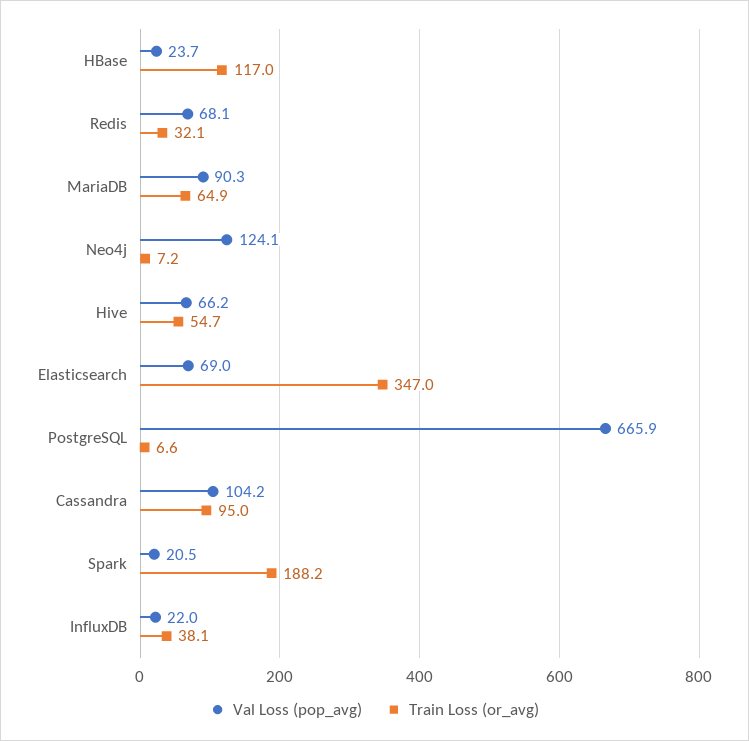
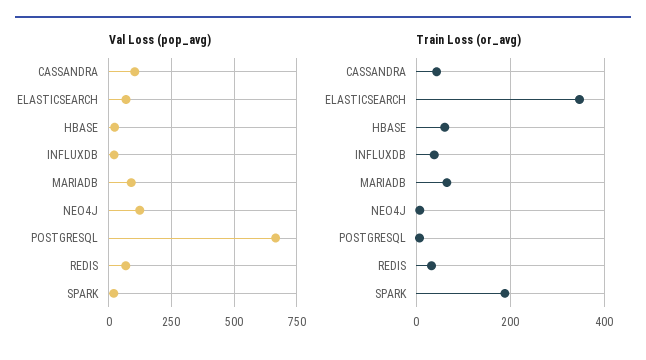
  {
    "Val Loss (pop_avg)": {
      "HBase": 23.7,
      "Redis": 68.1,
      "MariaDB": 90.3,
      "Neo4j": 124.1,
-     "Hive": 66.2,
      "Elasticsearch": 69,
      "PostgreSQL": 665.9,
      "Cassandra": 104.2,
      "Spark": 20.5,
      "InfluxDB": 22
    },
    "Train Loss (or_avg)": {
-     "HBase": 117,
+     "HBase": 60,
      "Redis": 32.1,
      "MariaDB": 64.9,
      "Neo4j": 7.2,
-     "Hive": 54.7,
      "Elasticsearch": 347,
      "PostgreSQL": 6.6,
-     "Cassandra": 95,
+     "Cassandra": 40,
      "Spark": 188.2,
      "InfluxDB": 38.1
    }
  }

